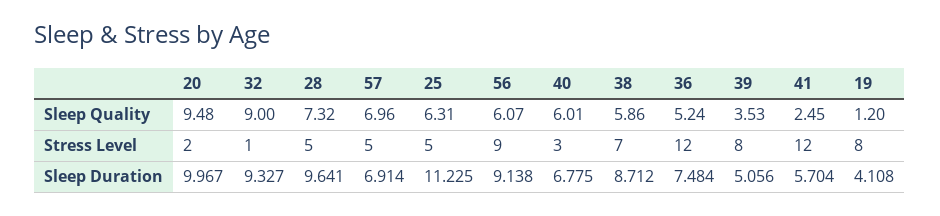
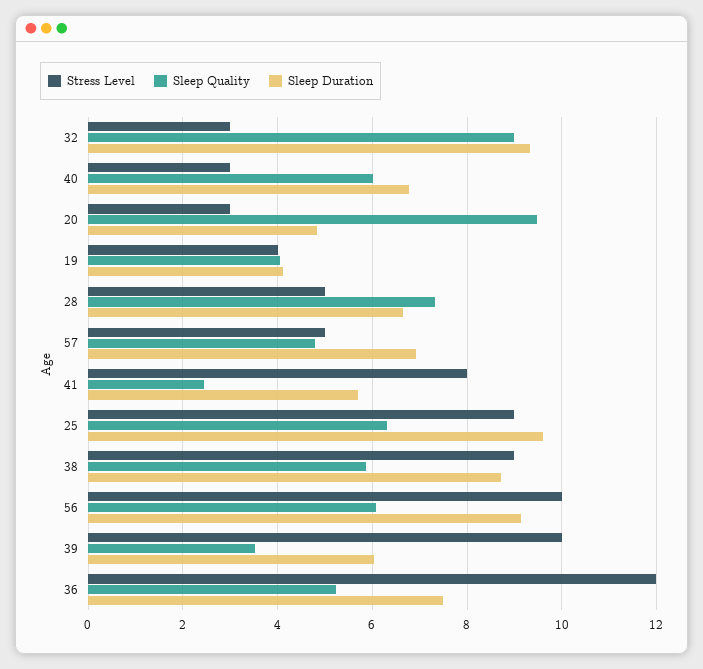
  {
    "Sleep Quality": {
      "20": 9.48,
      "32": 9,
      "28": 7.32,
-     "57": 6.96,
+     "57": 4.8,
      "25": 6.31,
      "56": 6.07,
      "40": 6.01,
      "38": 5.86,
      "36": 5.24,
      "39": 3.53,
      "41": 2.45,
-     "19": 1.2
+     "19": 4
    },
    "Stress Level": {
-     "20": 2,
+     "20": 3,
-     "32": 1,
+     "32": 3,
      "28": 5,
      "57": 5,
-     "25": 5,
+     "25": 9,
-     "56": 9,
+     "56": 10,
      "40": 3,
-     "38": 7,
+     "38": 9,
      "36": 12,
-     "39": 8,
+     "39": 10,
-     "41": 12,
+     "41": 8,
-     "19": 8
+     "19": 4
    },
    "Sleep Duration": {
-     "20": 9.967,
+     "20": 4.8,
      "32": 9.327,
-     "28": 9.641,
+     "28": 6.6,
      "57": 6.914,
-     "25": 11.225,
+     "25": 9.6,
      "56": 9.138,
      "40": 6.775,
      "38": 8.712,
      "36": 7.484,
-     "39": 5.056,
+     "39": 6,
      "41": 5.704,
      "19": 4.108
    }
  }

